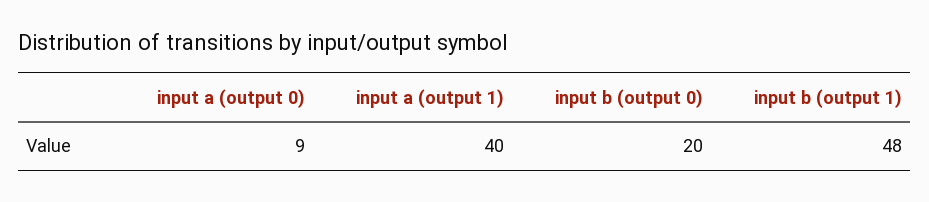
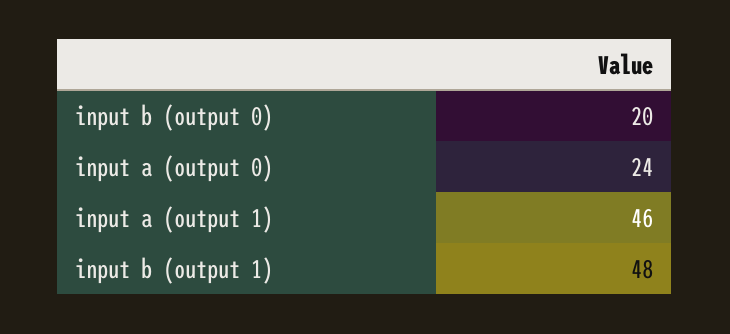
  {
-   "input a (output 0)": 9,
+   "input a (output 0)": 24,
-   "input a (output 1)": 40,
+   "input a (output 1)": 46,
    "input b (output 0)": 20,
    "input b (output 1)": 48
  }

